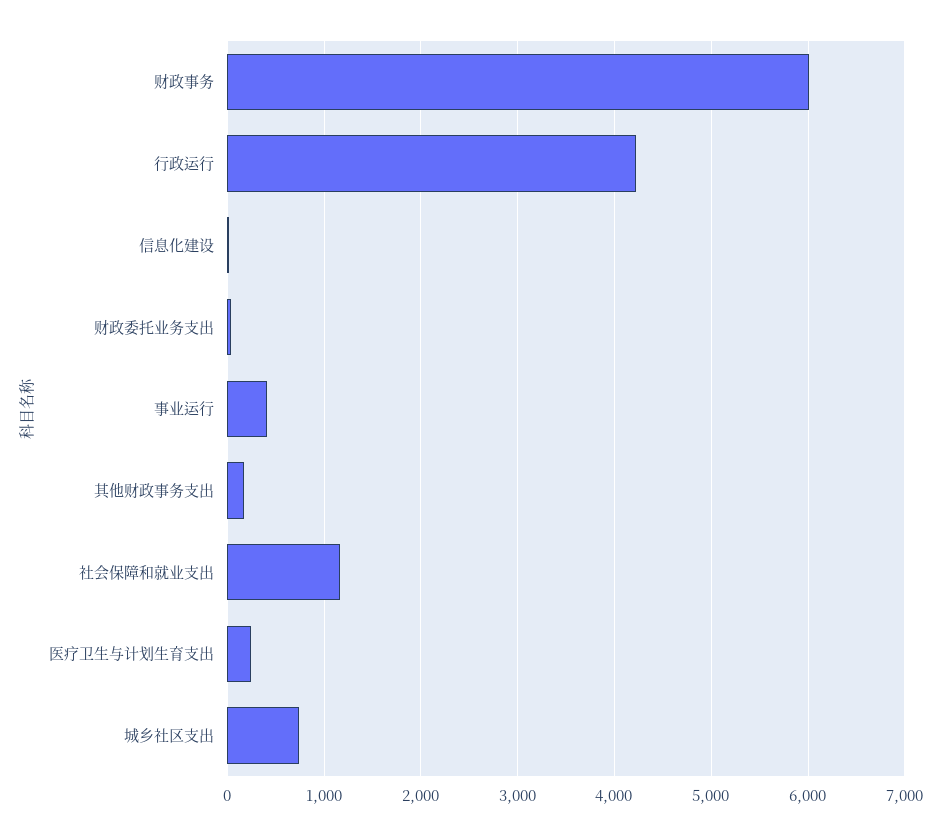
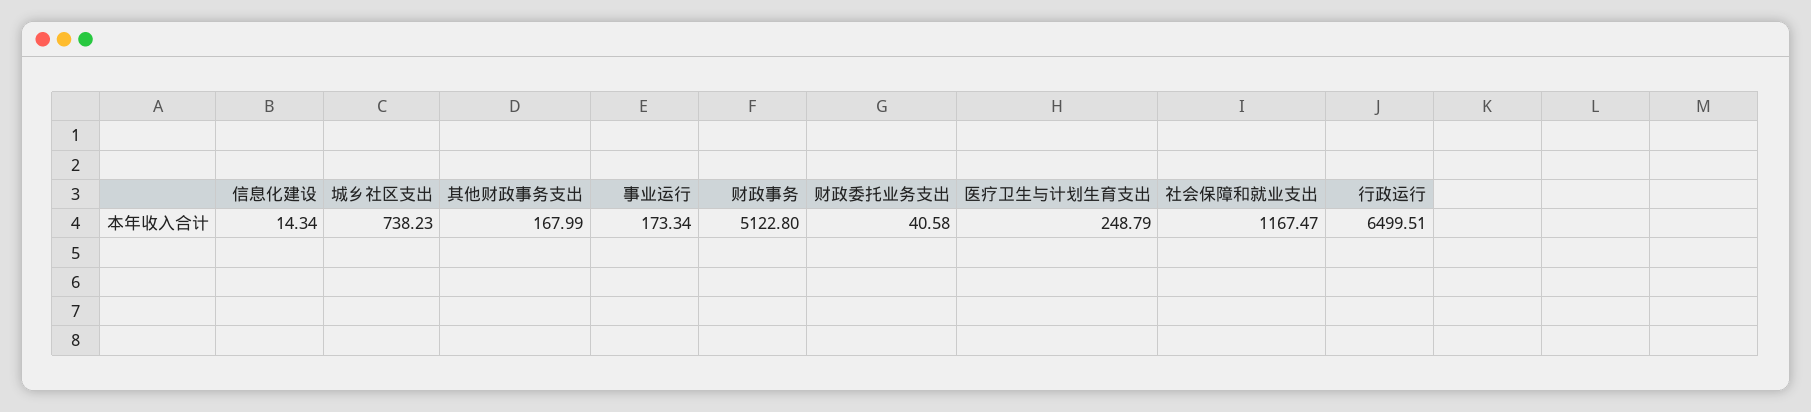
  {
-   "财政事务": 6000,
+   "财政事务": 5122.8,
-   "行政运行": 4200,
+   "行政运行": 6499.51,
    "信息化建设": 14.34,
    "财政委托业务支出": 40.58,
-   "事业运行": 400,
+   "事业运行": 173.34,
    "其他财政事务支出": 167.99,
    "社会保障和就业支出": 1167.47,
    "医疗卫生与计划生育支出": 248.79,
    "城乡社区支出": 738.23
  }

